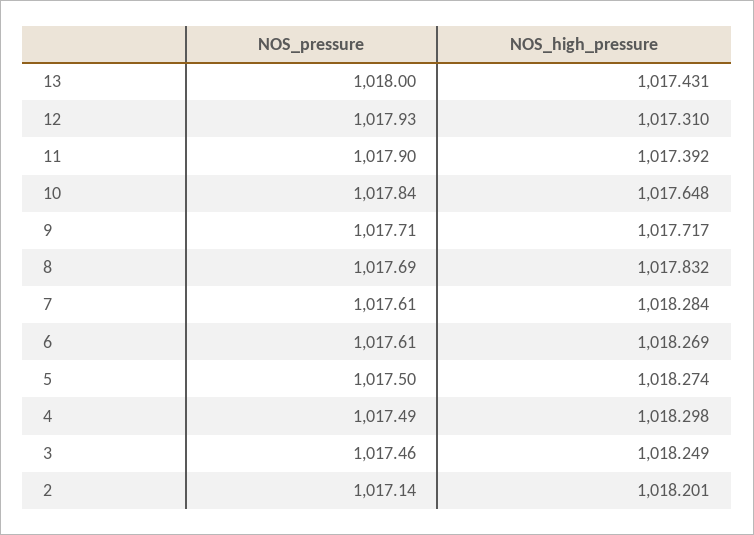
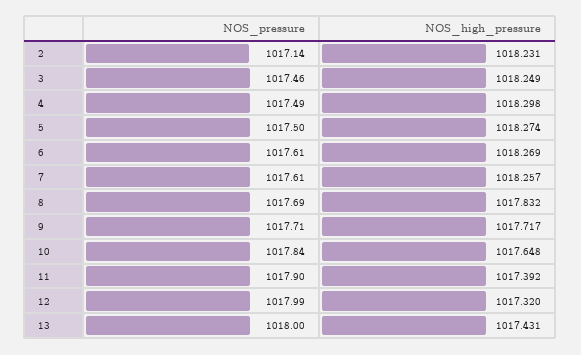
  {
    "NOS_pressure": {
      "13": 1018,
-     "12": 1017.93,
+     "12": 1017.99,
      "11": 1017.9,
      "10": 1017.84,
      "9": 1017.71,
      "8": 1017.69,
      "7": 1017.61,
      "6": 1017.61,
      "5": 1017.5,
      "4": 1017.49,
      "3": 1017.46,
      "2": 1017.14
    },
    "NOS_high_pressure": {
      "13": 1017.431,
-     "12": 1017.31,
+     "12": 1017.32,
      "11": 1017.392,
      "10": 1017.648,
      "9": 1017.717,
      "8": 1017.832,
-     "7": 1018.284,
+     "7": 1018.257,
      "6": 1018.269,
      "5": 1018.274,
      "4": 1018.298,
      "3": 1018.249,
-     "2": 1018.201
+     "2": 1018.231
    }
  }

